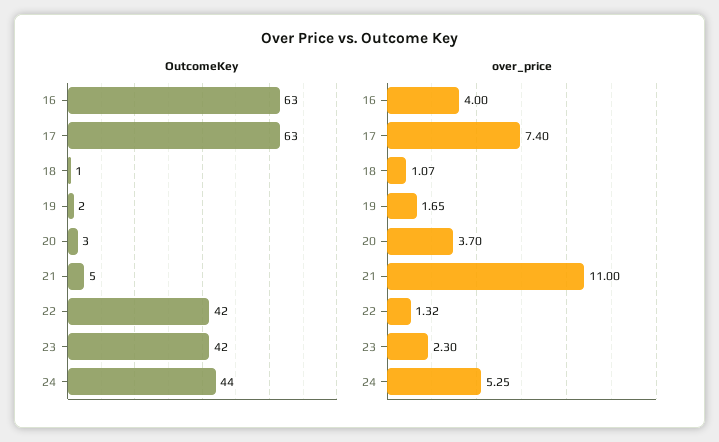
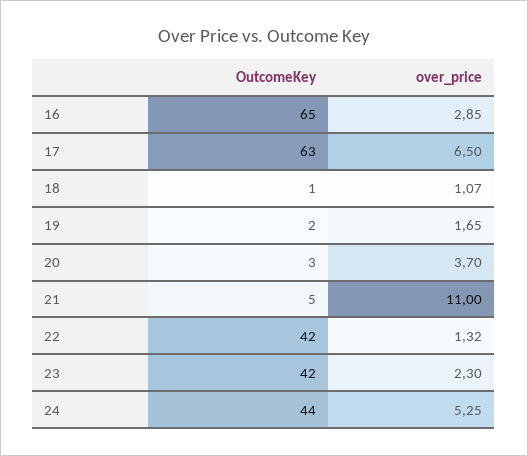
  {
    "OutcomeKey": {
-     "16": 63,
+     "16": 65,
      "17": 63,
      "18": 1,
      "19": 2,
      "20": 3,
      "21": 5,
      "22": 42,
      "23": 42,
      "24": 44
    },
    "over_price": {
-     "16": 4,
+     "16": 2.85,
-     "17": 7.4,
+     "17": 6.5,
      "18": 1.07,
      "19": 1.65,
      "20": 3.7,
      "21": 11,
      "22": 1.32,
      "23": 2.3,
      "24": 5.25
    }
  }

